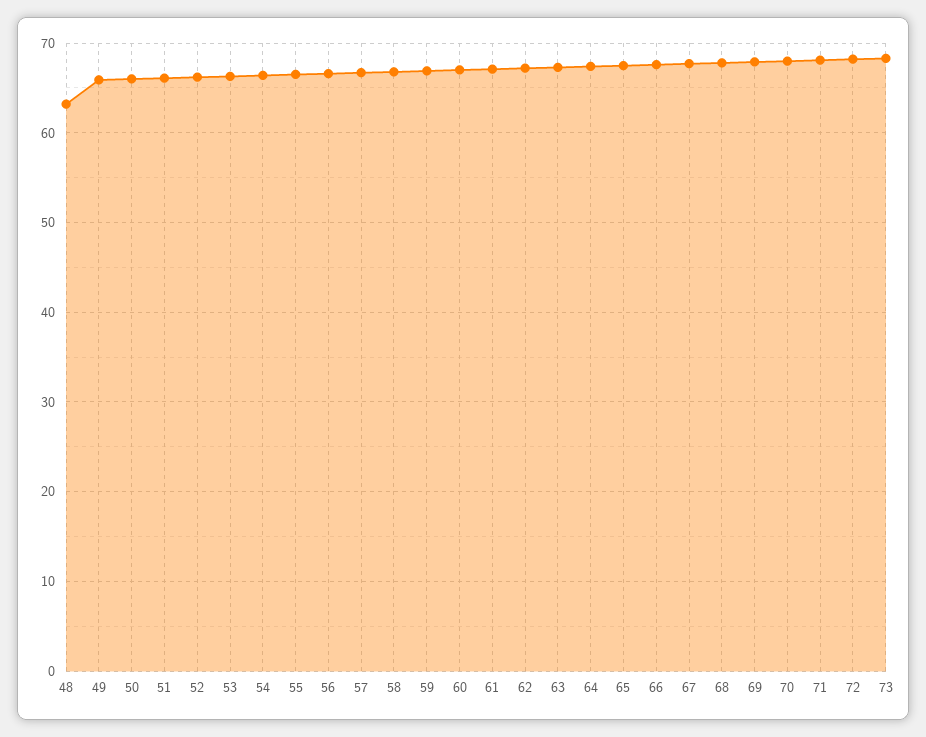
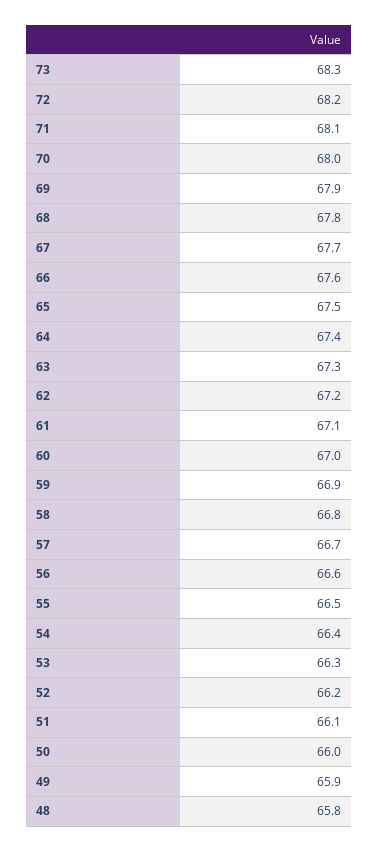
  {
-   "48": 63,
+   "48": 65.8,
    "49": 65.9,
    "50": 66,
    "51": 66.1,
    "52": 66.2,
    "53": 66.3,
    "54": 66.4,
    "55": 66.5,
    "56": 66.6,
    "57": 66.7,
    "58": 66.8,
    "59": 66.9,
    "60": 67,
    "61": 67.1,
    "62": 67.2,
    "63": 67.3,
    "64": 67.4,
    "65": 67.5,
    "66": 67.6,
    "67": 67.7,
    "68": 67.8,
    "69": 67.9,
    "70": 68,
    "71": 68.1,
    "72": 68.2,
    "73": 68.3
  }

